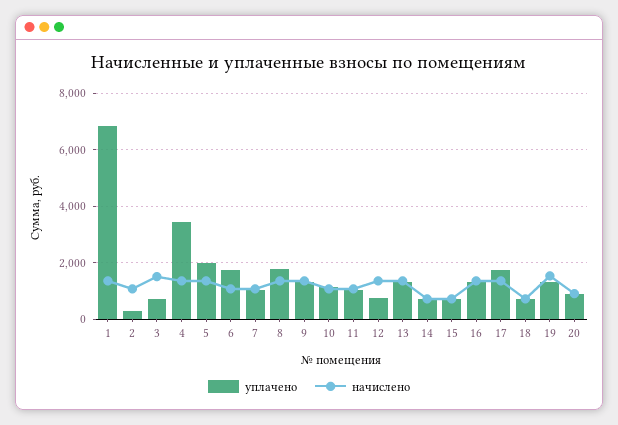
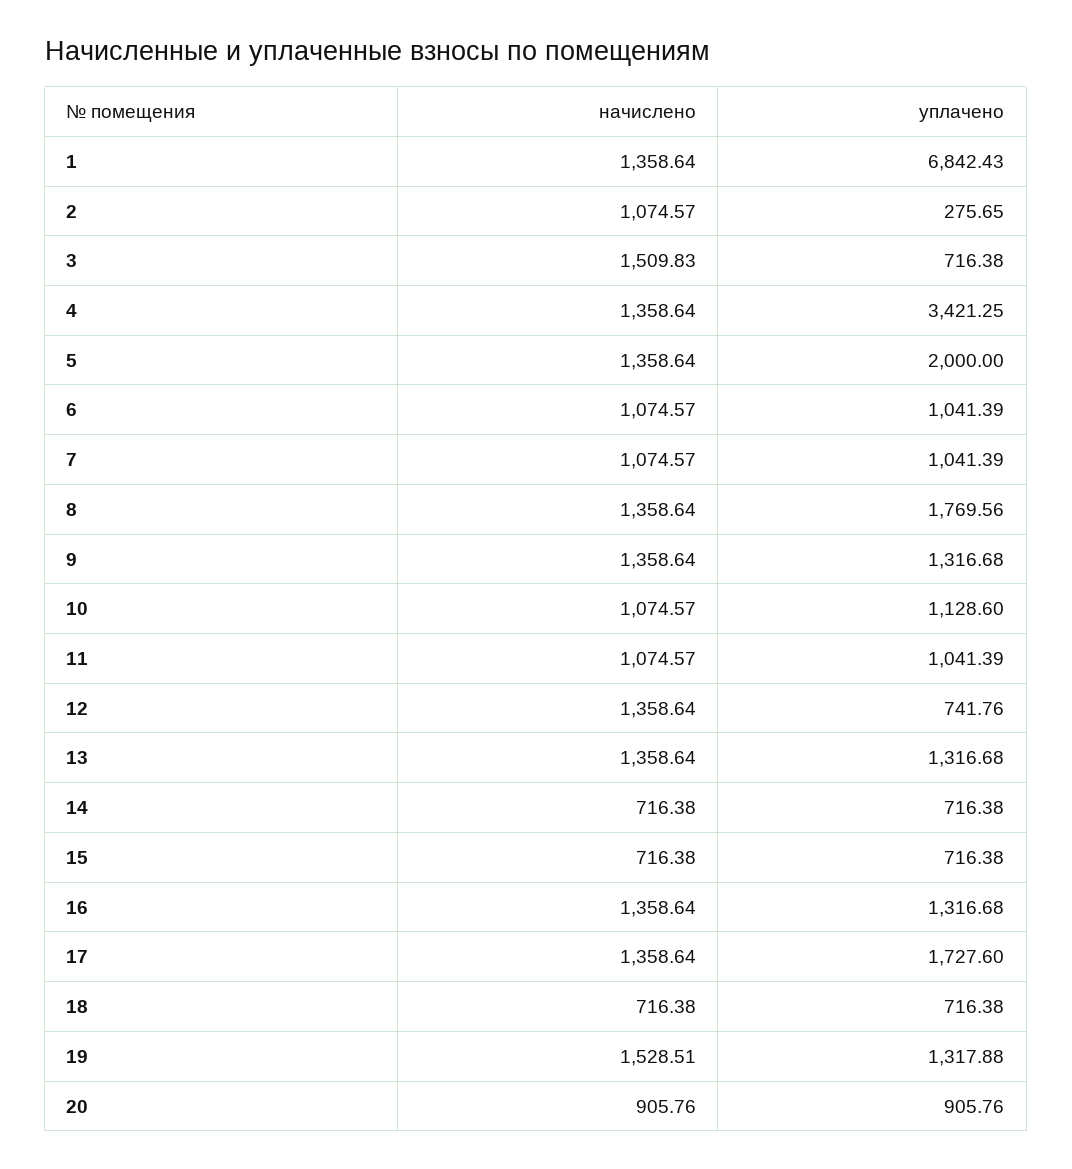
  {
    "уплачено": {
      "1": 6842.43,
      "2": 275.65,
      "3": 716.38,
      "4": 3421.25,
      "5": 2000,
-     "6": 1750,
+     "6": 1041.39,
      "7": 1041.39,
      "8": 1769.56,
      "9": 1316.68,
      "10": 1128.6,
      "11": 1041.39,
      "12": 741.76,
      "13": 1316.68,
      "14": 716.38,
      "15": 716.38,
      "16": 1316.68,
      "17": 1727.6,
      "18": 716.38,
      "19": 1317.88,
      "20": 905.76
    },
    "начислено": {
      "1": 1358.64,
      "2": 1074.57,
      "3": 1509.83,
      "4": 1358.64,
      "5": 1358.64,
      "6": 1074.57,
      "7": 1074.57,
      "8": 1358.64,
      "9": 1358.64,
      "10": 1074.57,
      "11": 1074.57,
      "12": 1358.64,
      "13": 1358.64,
      "14": 716.38,
      "15": 716.38,
      "16": 1358.64,
      "17": 1358.64,
      "18": 716.38,
      "19": 1528.51,
      "20": 905.76
    }
  }

